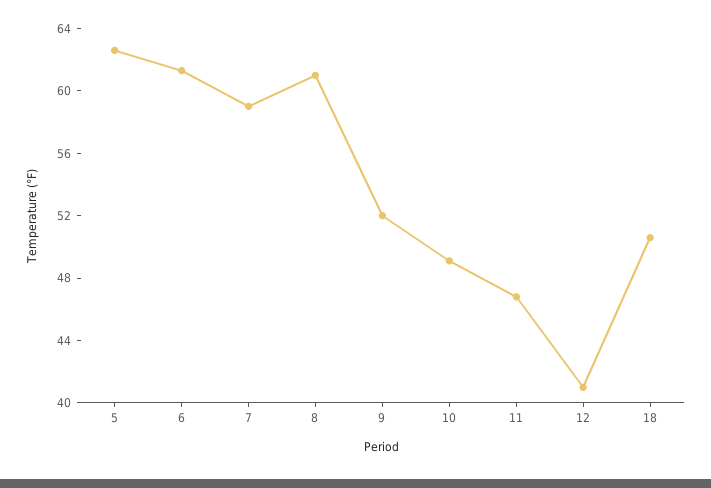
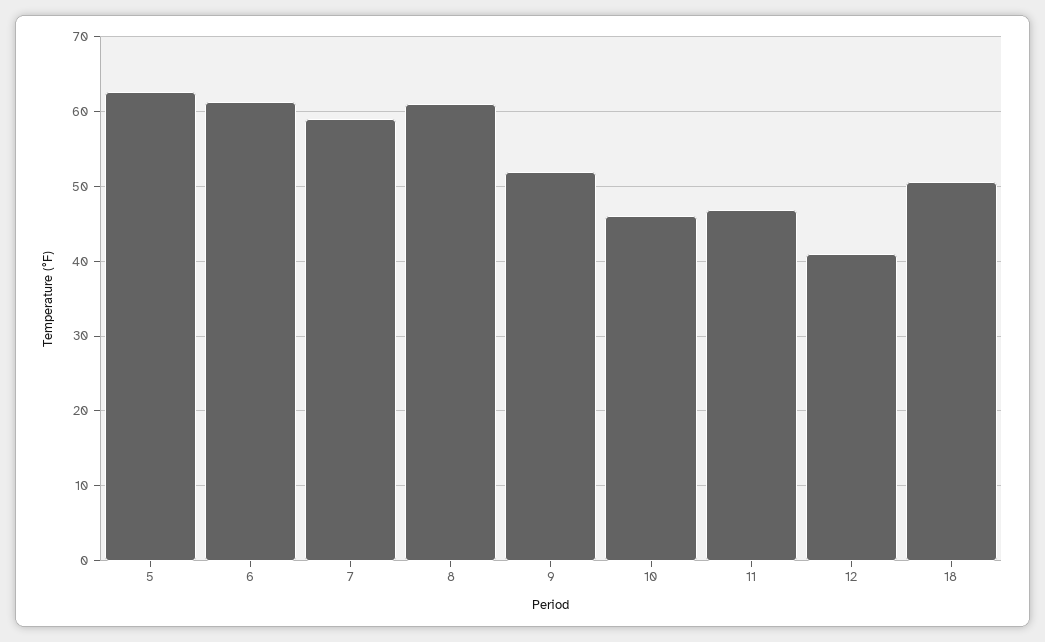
  {
    "5": 63,
    "6": 61,
    "7": 59,
    "8": 61,
    "9": 52,
-   "10": 49,
+   "10": 46,
    "11": 47,
    "12": 41,
    "18": 51
  }

